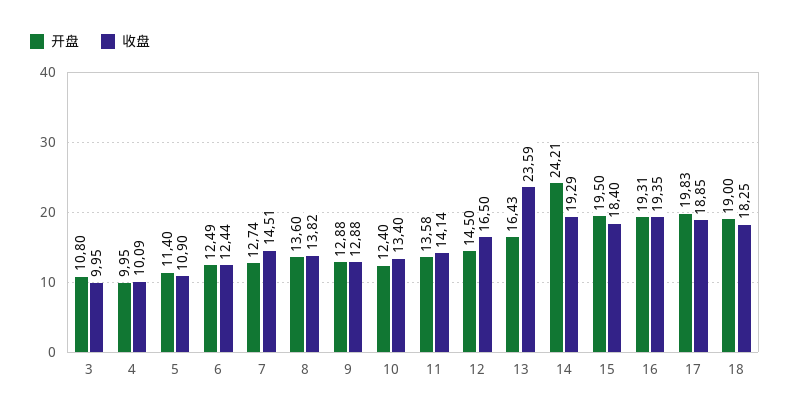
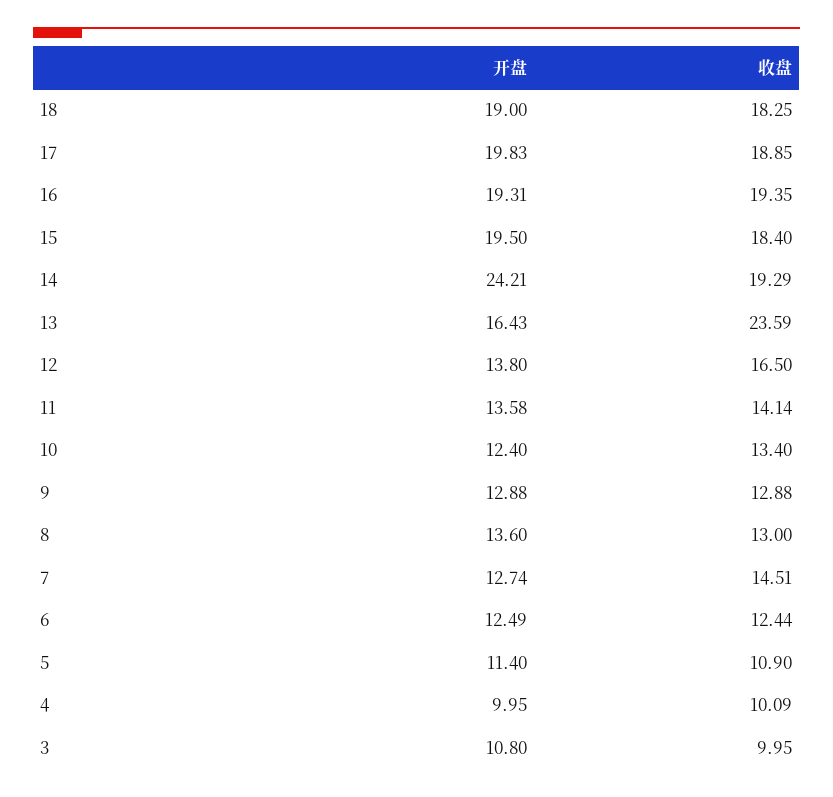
  {
    "开盘": {
      "3": 10.8,
      "4": 9.95,
      "5": 11.4,
      "6": 12.49,
      "7": 12.74,
      "8": 13.6,
      "9": 12.88,
      "10": 12.4,
      "11": 13.58,
-     "12": 14.5,
+     "12": 13.8,
      "13": 16.43,
      "14": 24.21,
      "15": 19.5,
      "16": 19.31,
      "17": 19.83,
      "18": 19
    },
    "收盘": {
      "3": 9.95,
      "4": 10.09,
      "5": 10.9,
      "6": 12.44,
      "7": 14.51,
-     "8": 13.82,
+     "8": 13,
      "9": 12.88,
      "10": 13.4,
      "11": 14.14,
      "12": 16.5,
      "13": 23.59,
      "14": 19.29,
      "15": 18.4,
      "16": 19.35,
      "17": 18.85,
      "18": 18.25
    }
  }

